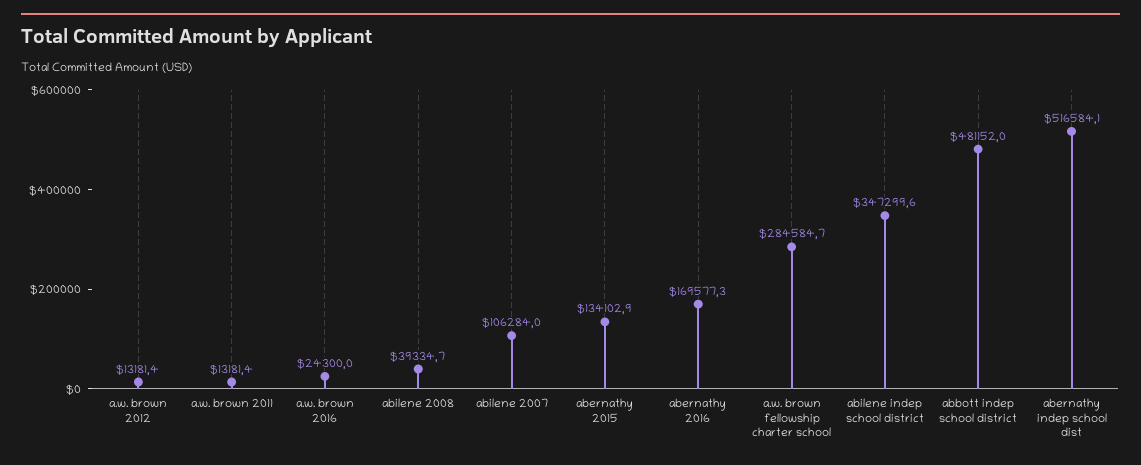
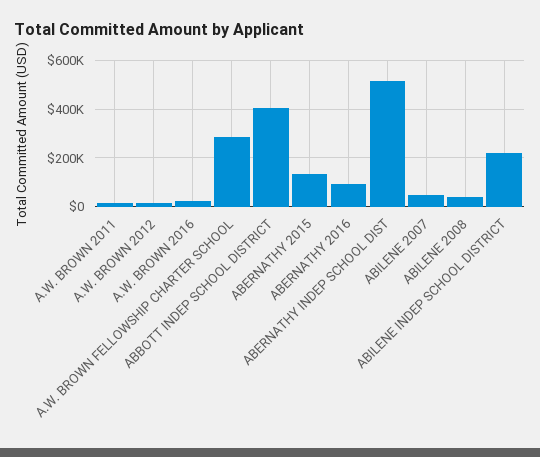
  {
    "a.w. brown 2012": 13181.4,
    "a.w. brown 2011": 13181.4,
    "a.w. brown 2016": 24300,
    "abilene 2008": 39334.7,
-   "abilene 2007": 106284,
+   "abilene 2007": 50000,
    "abernathy 2015": 134102.9,
-   "abernathy 2016": 169577.3,
+   "abernathy 2016": 100000,
    "a.w. brown fellowship charter school": 284584.7,
-   "abilene indep school district": 347299.6,
+   "abilene indep school district": 225000,
-   "abbott indep school district": 481152,
+   "abbott indep school district": 400000,
    "abernathy indep school dist": 516584.1
  }

